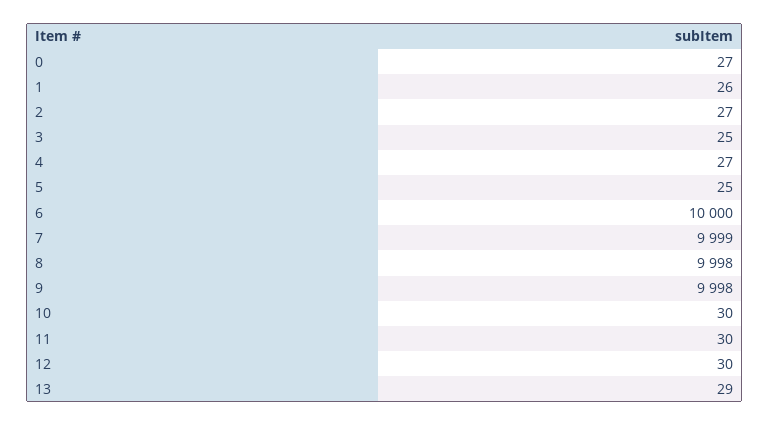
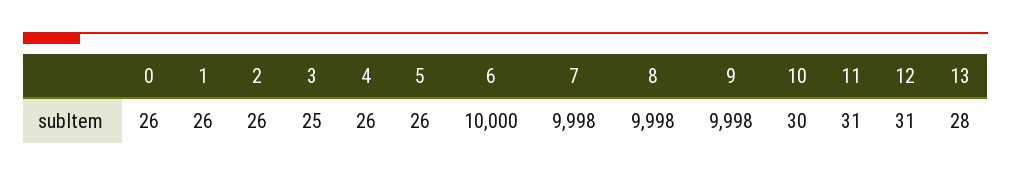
  {
-   "0": 27,
+   "0": 26,
    "1": 26,
-   "2": 27,
+   "2": 26,
    "3": 25,
-   "4": 27,
+   "4": 26,
-   "5": 25,
+   "5": 26,
    "6": 10000,
-   "7": 9999,
+   "7": 9998,
    "8": 9998,
    "9": 9998,
    "10": 30,
-   "11": 30,
+   "11": 31,
-   "12": 30,
+   "12": 31,
-   "13": 29
+   "13": 28
  }

